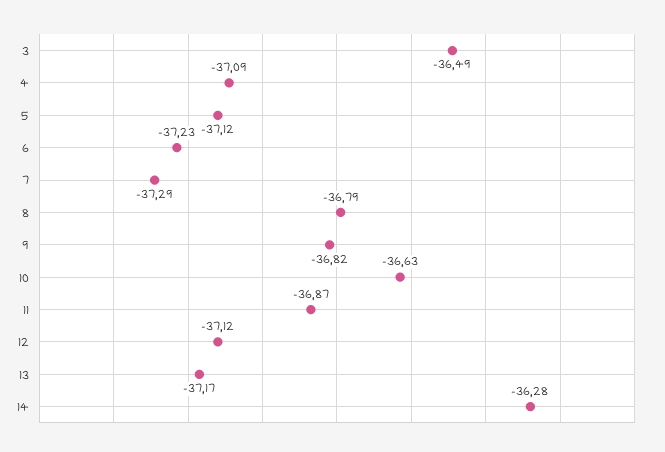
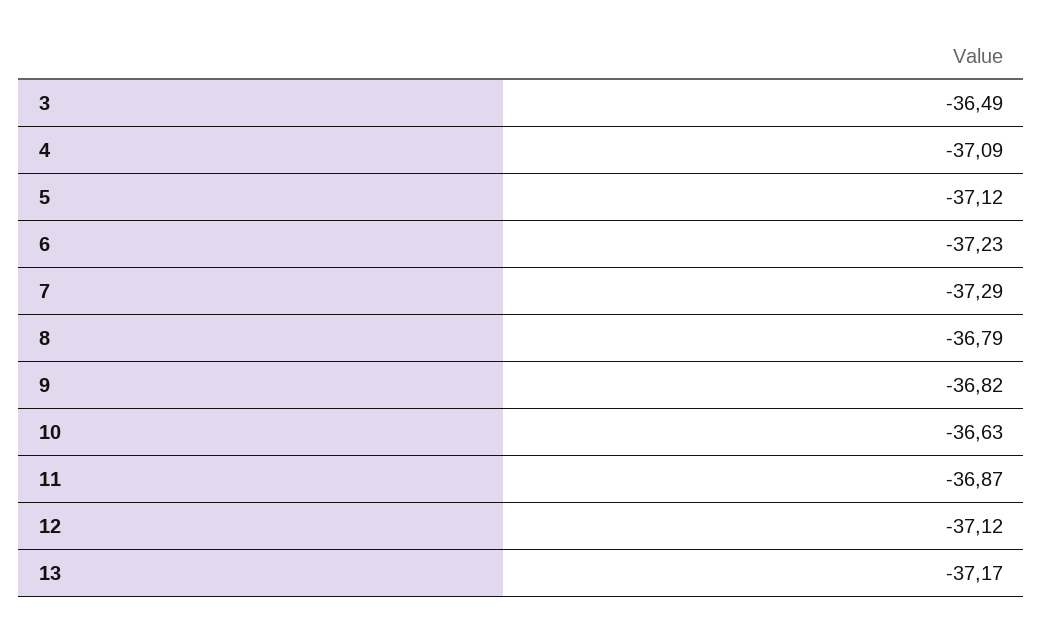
  {
    "3": -36.49,
    "4": -37.09,
    "5": -37.12,
    "6": -37.23,
    "7": -37.29,
    "8": -36.79,
    "9": -36.82,
    "10": -36.63,
    "11": -36.87,
    "12": -37.12,
-   "13": -37.17,
+   "13": -37.17
-   "14": -36.28
  }

